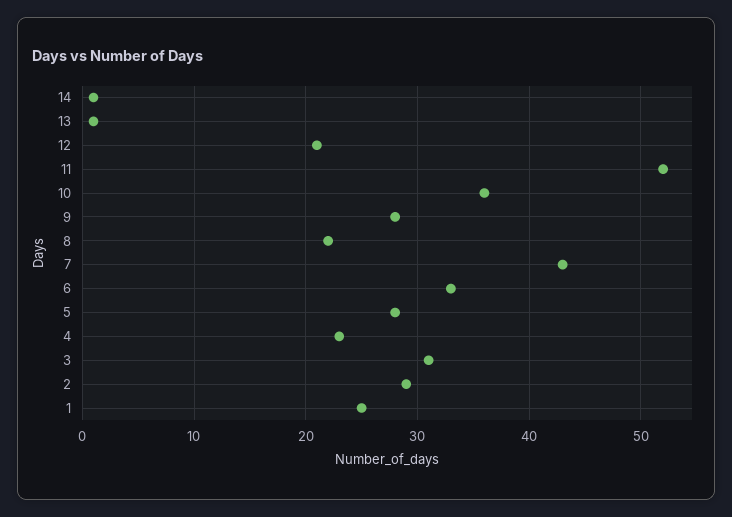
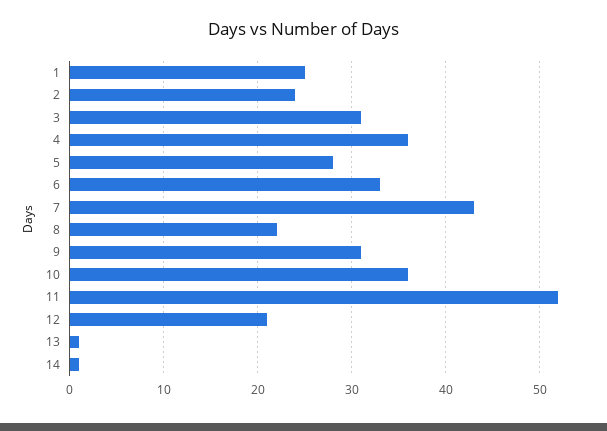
  {
    "14": 1,
    "13": 1,
    "12": 21,
    "11": 52,
    "10": 36,
-   "9": 28,
+   "9": 31,
    "8": 22,
    "7": 43,
    "6": 33,
    "5": 28,
-   "4": 23,
+   "4": 36,
    "3": 31,
-   "2": 29,
+   "2": 24,
    "1": 25
  }

